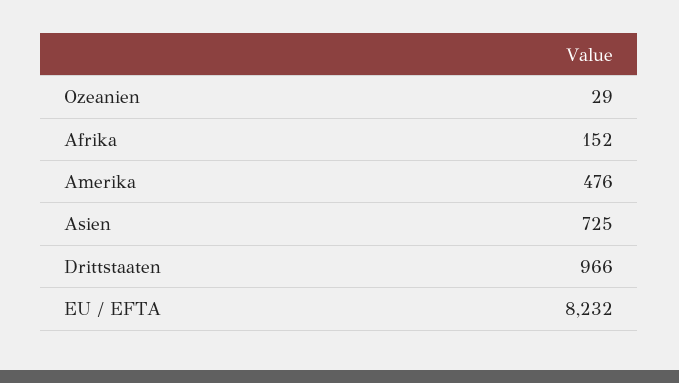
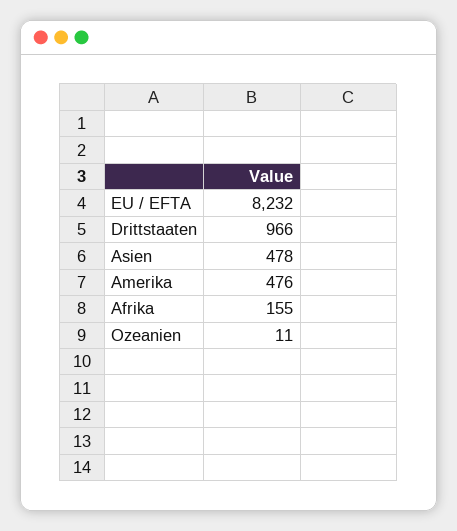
  {
-   "Ozeanien": 29,
+   "Ozeanien": 11,
-   "Afrika": 152,
+   "Afrika": 155,
    "Amerika": 476,
-   "Asien": 725,
+   "Asien": 478,
    "Drittstaaten": 966,
    "EU / EFTA": 8232
  }

